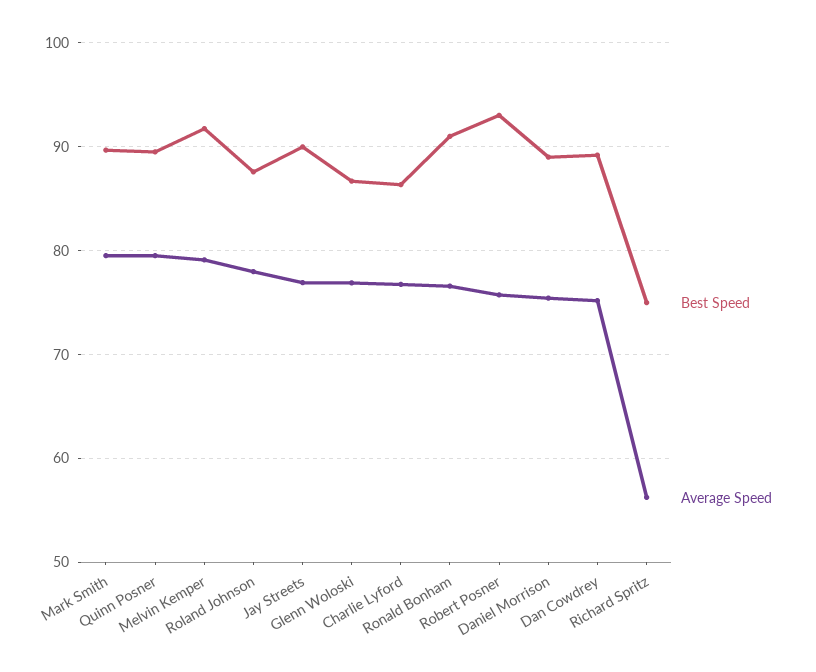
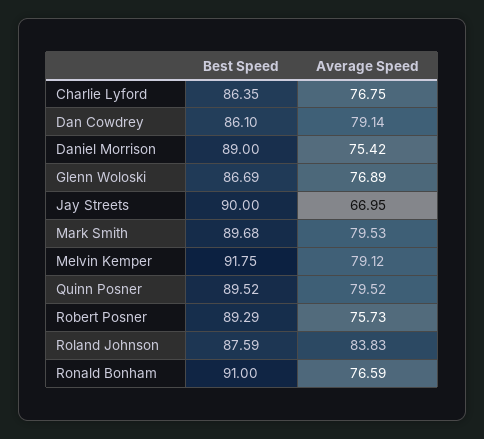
  {
    "Best Speed": {
      "Mark Smith": 89.68,
      "Quinn Posner": 89.52,
      "Melvin Kemper": 91.75,
      "Roland Johnson": 87.59,
      "Jay Streets": 90,
      "Glenn Woloski": 86.69,
      "Charlie Lyford": 86.35,
      "Ronald Bonham": 91,
-     "Robert Posner": 93,
+     "Robert Posner": 89.29,
      "Daniel Morrison": 89,
-     "Dan Cowdrey": 89,
+     "Dan Cowdrey": 86.1
-     "Richard Spritz": 75
    },
    "Average Speed": {
      "Mark Smith": 79.53,
      "Quinn Posner": 79.52,
      "Melvin Kemper": 79.12,
-     "Roland Johnson": 78,
+     "Roland Johnson": 83.83,
-     "Jay Streets": 77,
+     "Jay Streets": 66.95,
      "Glenn Woloski": 76.89,
      "Charlie Lyford": 76.75,
      "Ronald Bonham": 76.59,
      "Robert Posner": 75.73,
      "Daniel Morrison": 75.42,
-     "Dan Cowdrey": 75,
+     "Dan Cowdrey": 79.14
-     "Richard Spritz": 56
    }
  }

